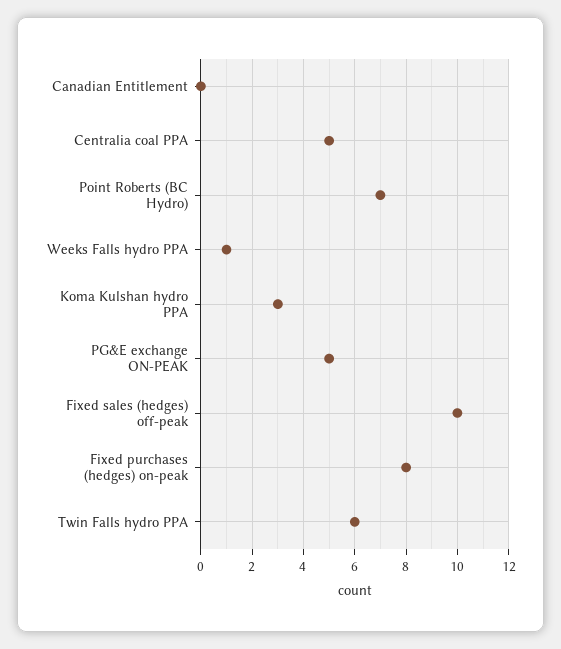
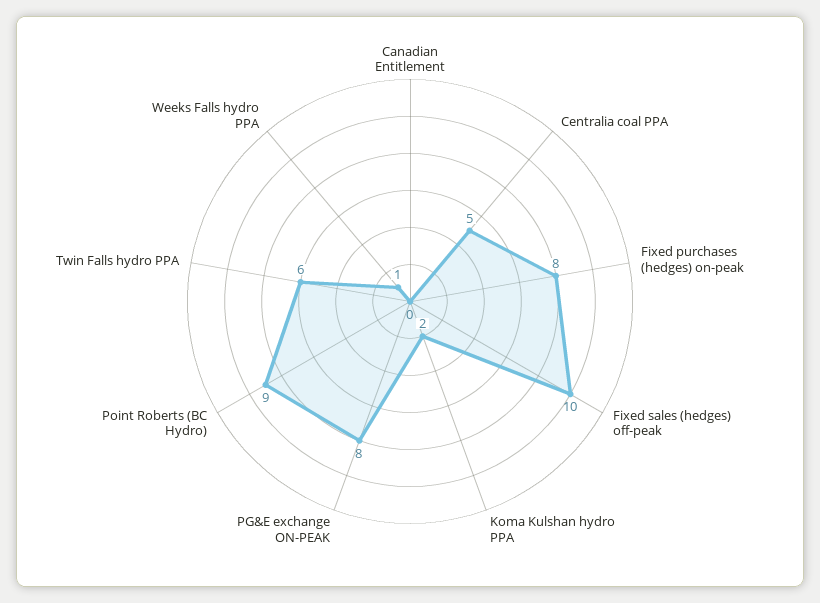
  {
    "Canadian Entitlement": 0,
    "Centralia coal PPA": 5,
-   "Point Roberts (BC Hydro)": 7,
+   "Point Roberts (BC Hydro)": 9,
    "Weeks Falls hydro PPA": 1,
-   "Koma Kulshan hydro PPA": 3,
+   "Koma Kulshan hydro PPA": 2,
-   "PG&E exchange ON-PEAK": 5,
+   "PG&E exchange ON-PEAK": 8,
    "Fixed sales (hedges) off-peak": 10,
    "Fixed purchases (hedges) on-peak": 8,
    "Twin Falls hydro PPA": 6
  }

